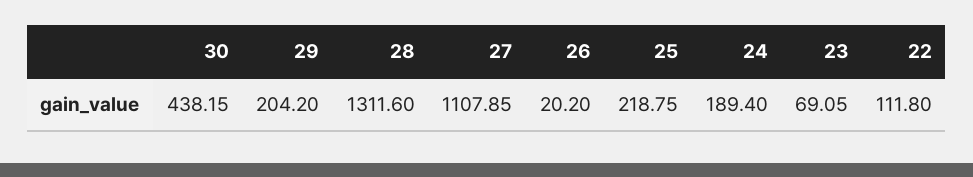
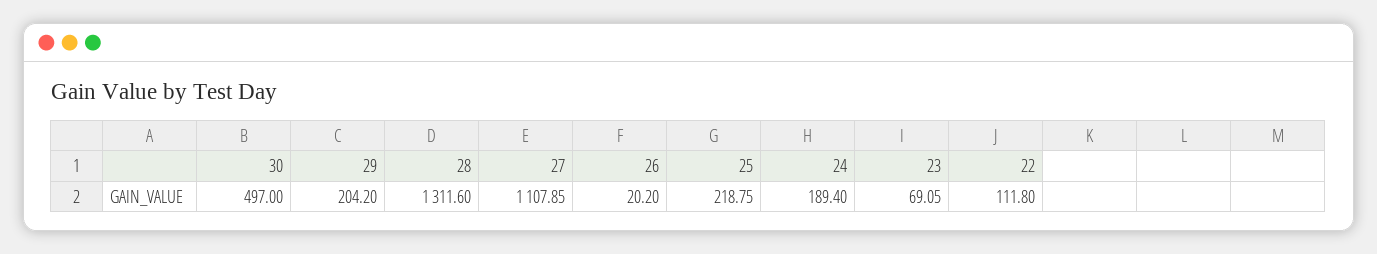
  {
-   "30": 438.15,
+   "30": 497,
    "29": 204.2,
    "28": 1311.6,
    "27": 1107.85,
    "26": 20.2,
    "25": 218.75,
    "24": 189.4,
    "23": 69.05,
    "22": 111.8
  }

